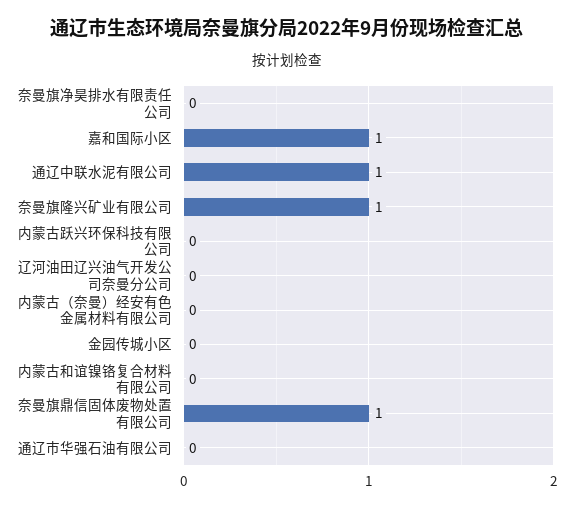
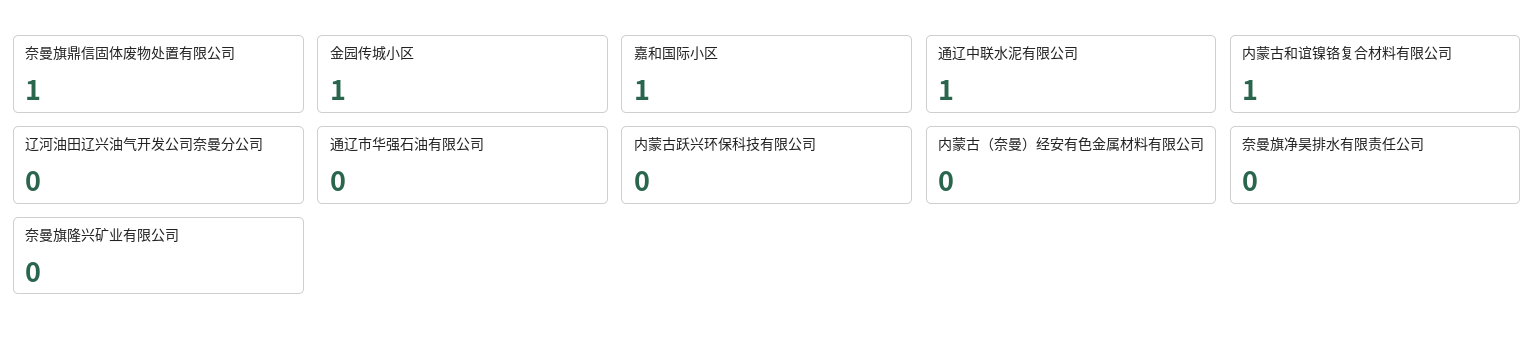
  {
    "奈曼旗净昊排水有限责任公司": 0,
    "嘉和国际小区": 1,
    "通辽中联水泥有限公司": 1,
-   "奈曼旗隆兴矿业有限公司": 1,
+   "奈曼旗隆兴矿业有限公司": 0,
    "内蒙古跃兴环保科技有限公司": 0,
    "辽河油田辽兴油气开发公司奈曼分公司": 0,
    "内蒙古（奈曼）经安有色金属材料有限公司": 0,
-   "金园传城小区": 0,
+   "金园传城小区": 1,
-   "内蒙古和谊镍铬复合材料有限公司": 0,
+   "内蒙古和谊镍铬复合材料有限公司": 1,
    "奈曼旗鼎信固体废物处置有限公司": 1,
    "通辽市华强石油有限公司": 0
  }

